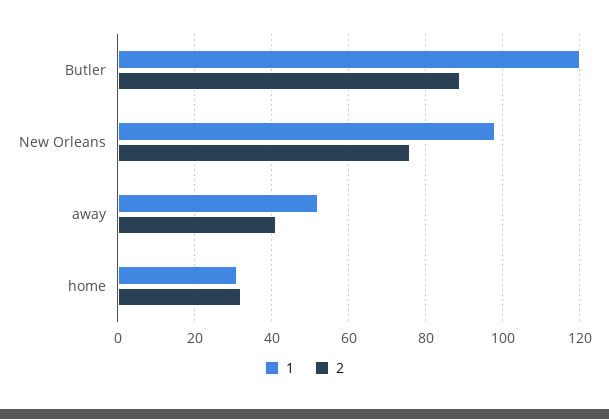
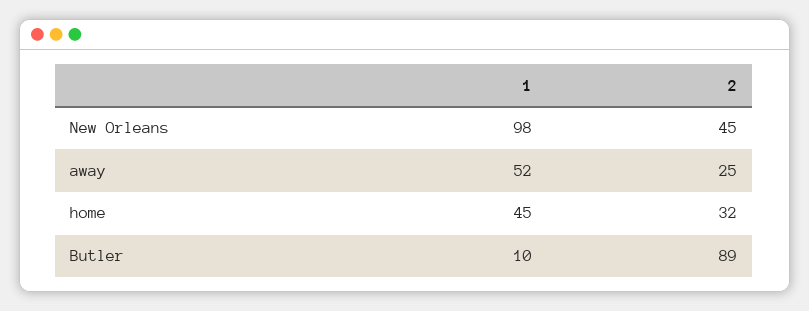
  {
    "1": {
-     "Butler": 120,
+     "Butler": 10,
      "New Orleans": 98,
      "away": 52,
-     "home": 30
+     "home": 45
    },
    "2": {
      "Butler": 89,
-     "New Orleans": 75,
+     "New Orleans": 45,
-     "away": 40,
+     "away": 25,
      "home": 32
    }
  }

